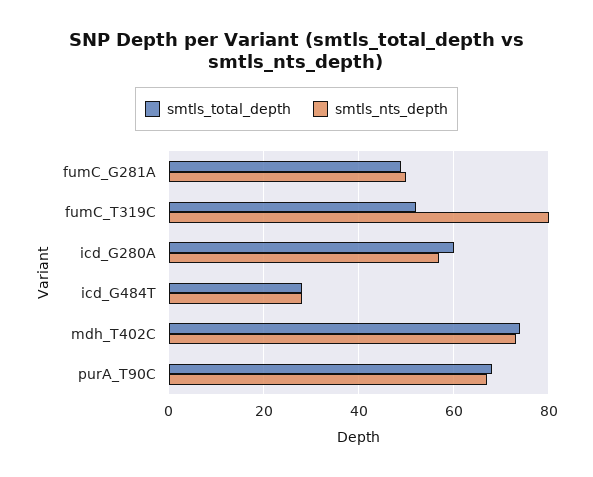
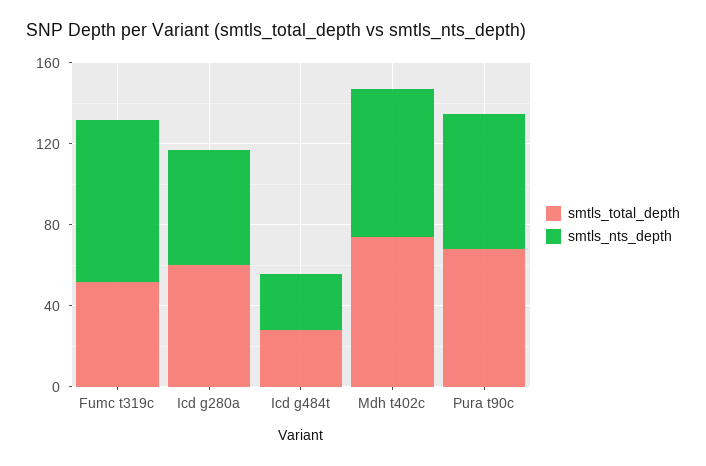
  {
    "smtls_total_depth": {
-     "fumC_G281A": 50,
      "fumC_T319C": 50,
      "icd_G280A": 60,
      "icd_G484T": 30,
      "mdh_T402C": 75,
      "purA_T90C": 70
    },
    "smtls_nts_depth": {
-     "fumC_G281A": 50,
      "fumC_T319C": 80,
      "icd_G280A": 55,
      "icd_G484T": 30,
      "mdh_T402C": 75,
      "purA_T90C": 65
    }
  }

